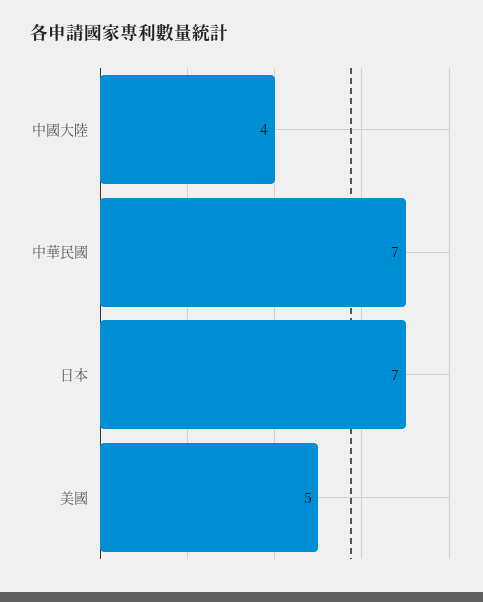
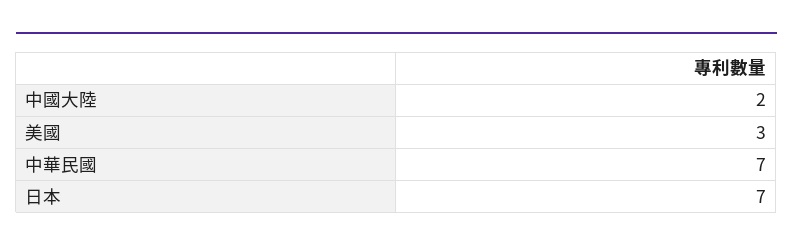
  {
-   "中國大陸": 4,
+   "中國大陸": 2,
    "中華民國": 7,
    "日本": 7,
-   "美國": 5
+   "美國": 3
  }

